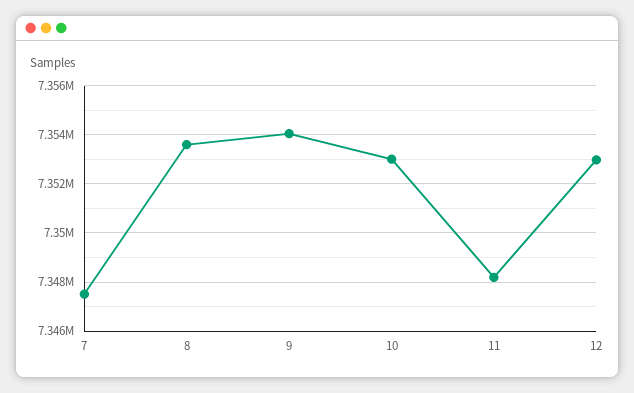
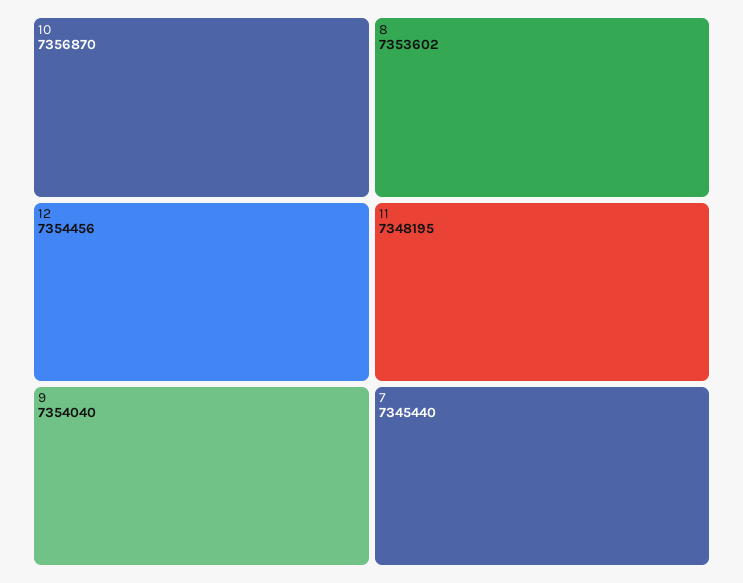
  {
-   "7": 7347500,
+   "7": 7345440,
    "8": 7353602,
    "9": 7354040,
-   "10": 7353000,
+   "10": 7356870,
    "11": 7348195,
-   "12": 7353000
+   "12": 7354456
  }

